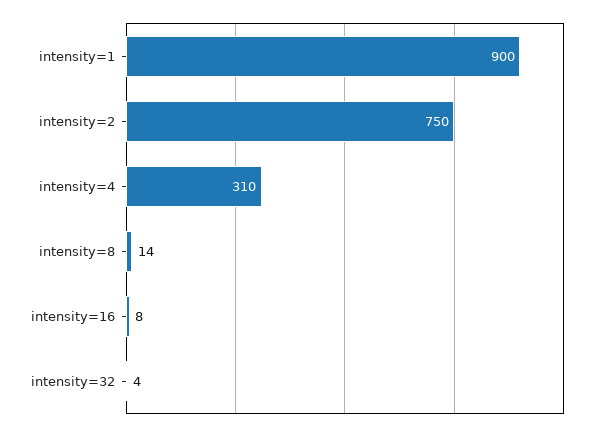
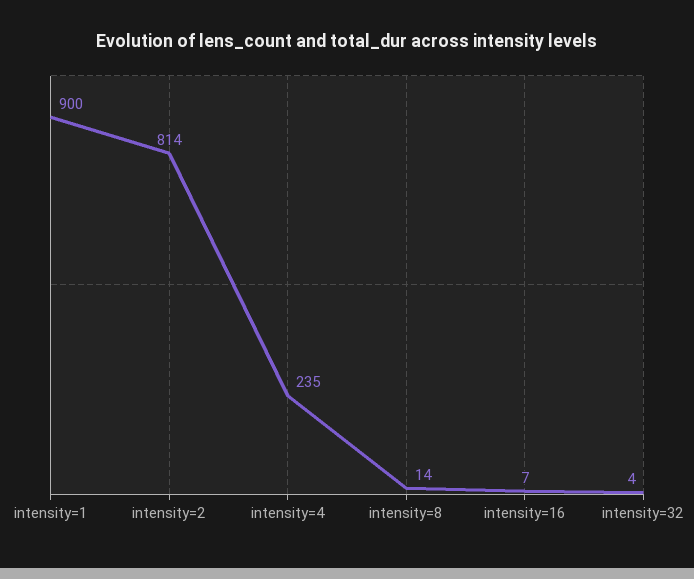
  {
    "intensity=1": 900,
-   "intensity=2": 750,
+   "intensity=2": 814,
-   "intensity=4": 310,
+   "intensity=4": 235,
    "intensity=8": 14,
-   "intensity=16": 8,
+   "intensity=16": 7,
    "intensity=32": 4
  }

